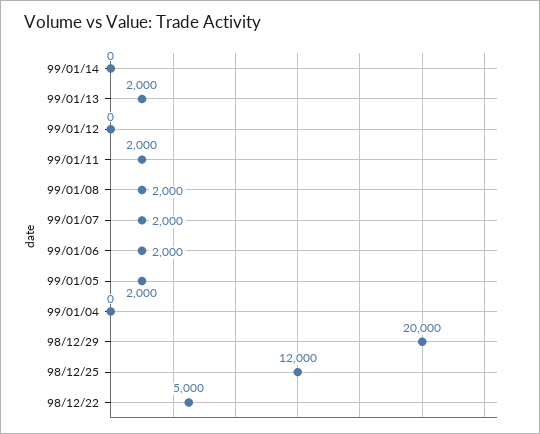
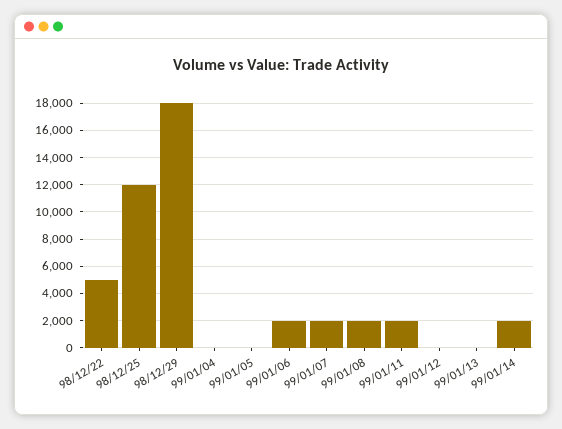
  {
-   "99/01/14": 0,
+   "99/01/14": 2000,
-   "99/01/13": 2000,
+   "99/01/13": 0,
    "99/01/12": 0,
    "99/01/11": 2000,
    "99/01/08": 2000,
    "99/01/07": 2000,
    "99/01/06": 2000,
-   "99/01/05": 2000,
+   "99/01/05": 0,
    "99/01/04": 0,
-   "98/12/29": 20000,
+   "98/12/29": 18000,
    "98/12/25": 12000,
    "98/12/22": 5000
  }

